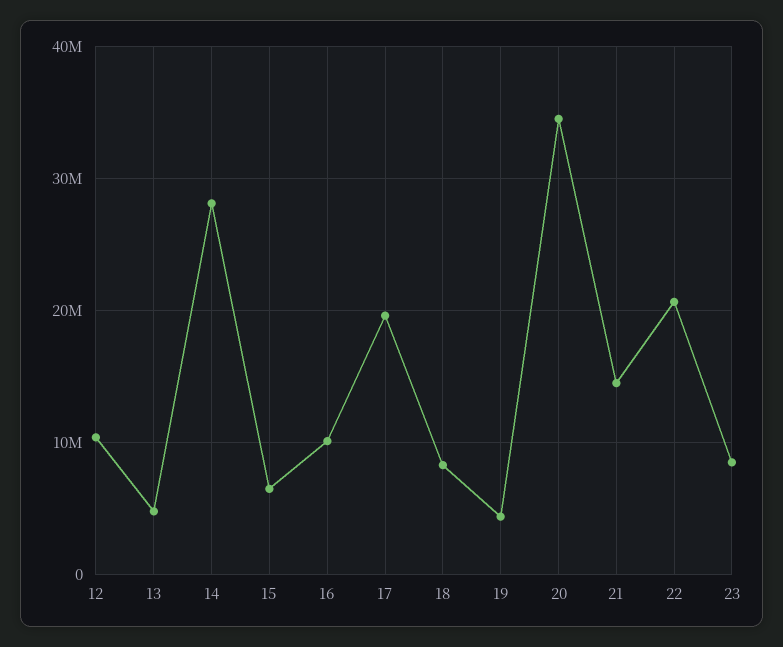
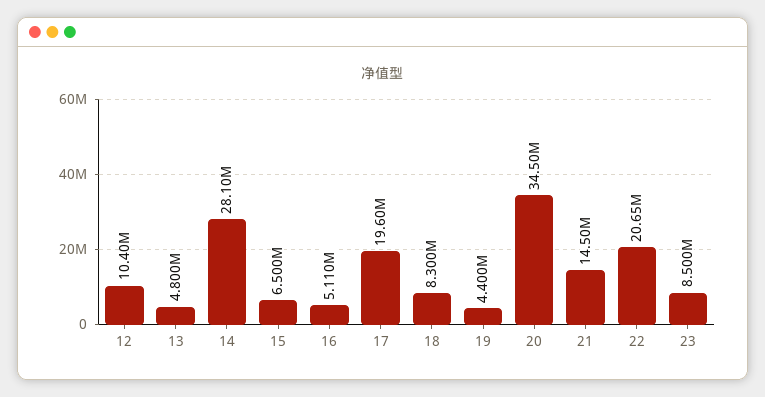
  {
    "12": 10400000,
    "13": 4800000,
    "14": 28100000,
    "15": 6500000,
-   "16": 10000000,
+   "16": 5110000,
    "17": 19600000,
    "18": 8300000,
    "19": 4400000,
    "20": 34500000,
    "21": 14500000,
    "22": 20650000,
    "23": 8500000
  }

